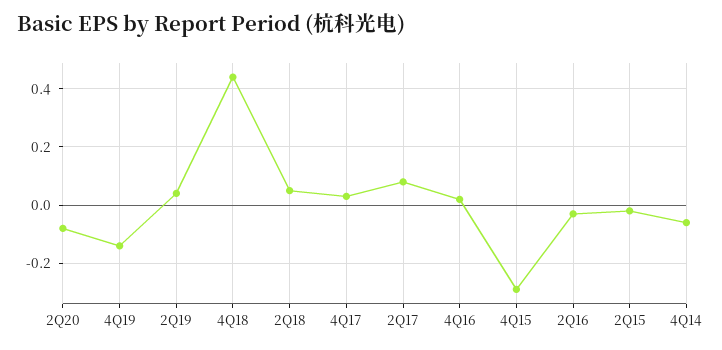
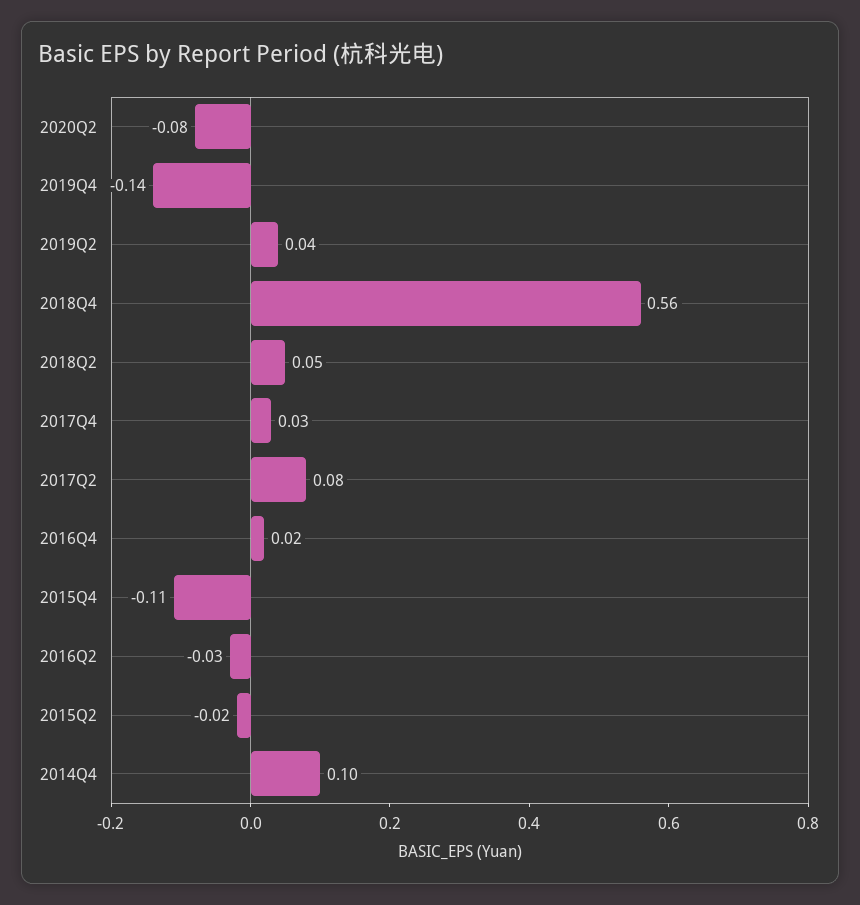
  {
    "2Q20": -0.08,
    "4Q19": -0.14,
    "2Q19": 0.04,
-   "4Q18": 0.45,
+   "4Q18": 0.56,
    "2Q18": 0.05,
    "4Q17": 0.03,
    "2Q17": 0.08,
    "4Q16": 0.02,
-   "4Q15": -0.3,
+   "4Q15": -0.11,
    "2Q16": -0.03,
    "2Q15": -0.02,
-   "4Q14": -0.05
+   "4Q14": 0.1
  }

